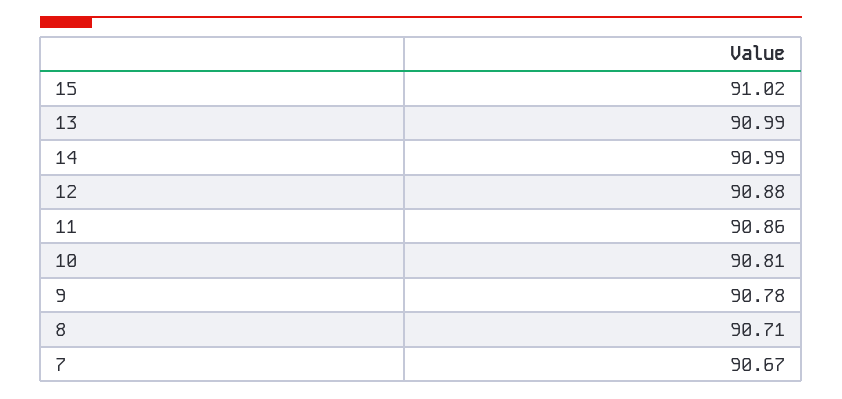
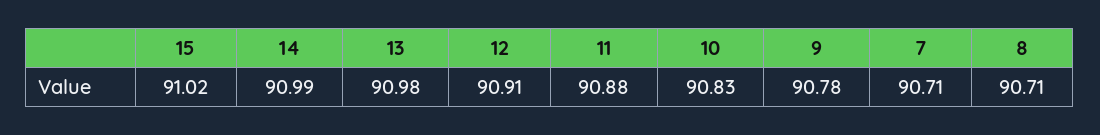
  {
    "15": 91.02,
-   "13": 90.99,
+   "13": 90.98,
    "14": 90.99,
-   "12": 90.88,
+   "12": 90.91,
-   "11": 90.86,
+   "11": 90.88,
-   "10": 90.81,
+   "10": 90.83,
    "9": 90.78,
    "8": 90.71,
-   "7": 90.67
+   "7": 90.71
  }

